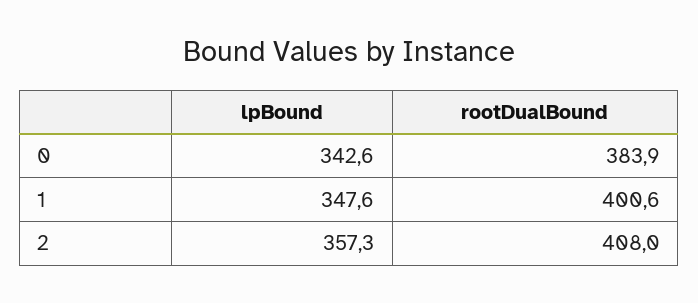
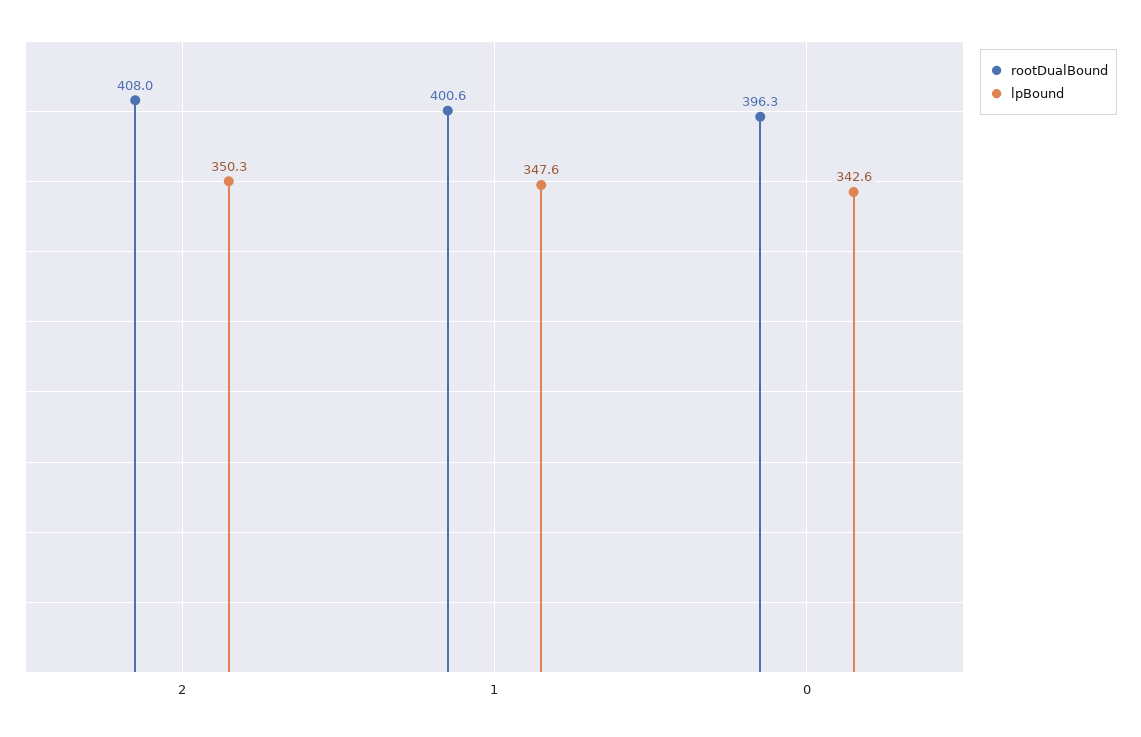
  {
    "lpBound": {
      "0": 342.6,
      "1": 347.6,
-     "2": 357.3
+     "2": 350.3
    },
    "rootDualBound": {
-     "0": 383.9,
+     "0": 396.3,
      "1": 400.6,
      "2": 408
    }
  }

